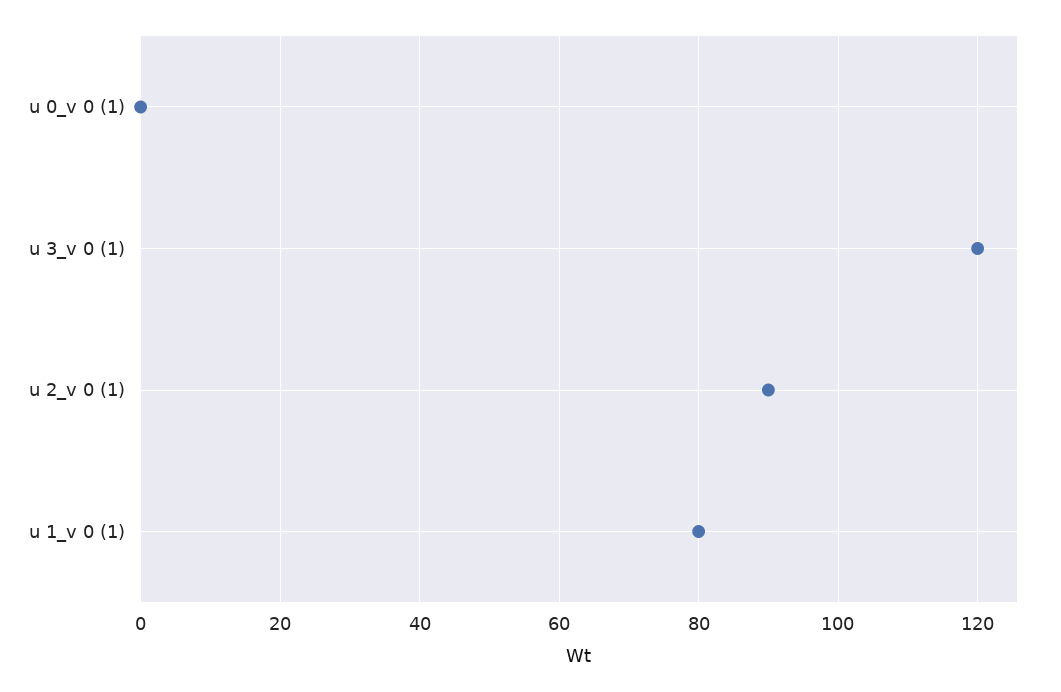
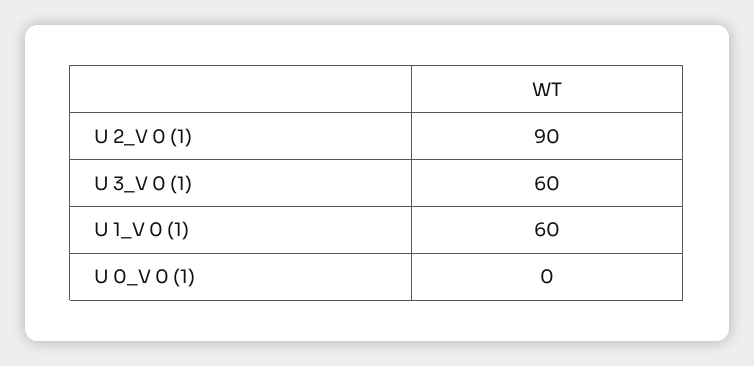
  {
    "u 0_v 0 (1)": 0,
-   "u 3_v 0 (1)": 120,
+   "u 3_v 0 (1)": 60,
    "u 2_v 0 (1)": 90,
-   "u 1_v 0 (1)": 80
+   "u 1_v 0 (1)": 60
  }

